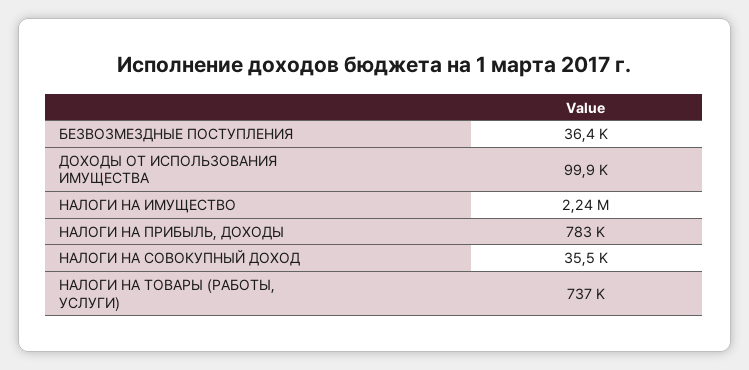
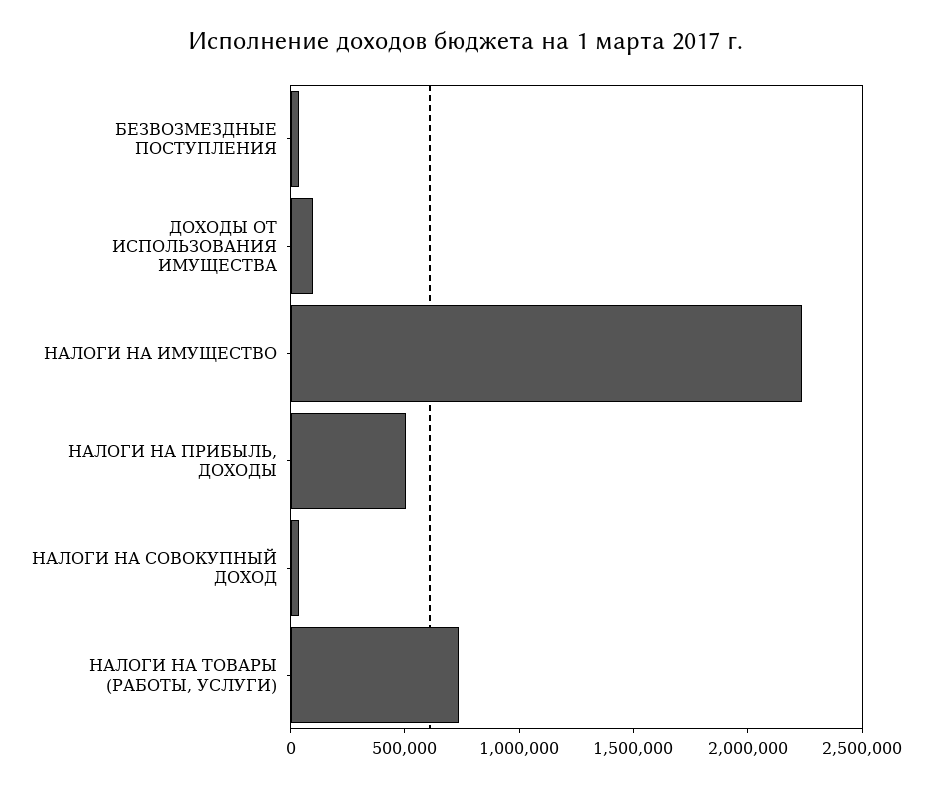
  {
    "БЕЗВОЗМЕЗДНЫЕ ПОСТУПЛЕНИЯ": 36400,
    "ДОХОДЫ ОТ ИСПОЛЬЗОВАНИЯ ИМУЩЕСТВА": 99900,
    "НАЛОГИ НА ИМУЩЕСТВО": 2240000,
-   "НАЛОГИ НА ПРИБЫЛЬ, ДОХОДЫ": 783000,
+   "НАЛОГИ НА ПРИБЫЛЬ, ДОХОДЫ": 500000,
    "НАЛОГИ НА СОВОКУПНЫЙ ДОХОД": 35500,
    "НАЛОГИ НА ТОВАРЫ (РАБОТЫ, УСЛУГИ)": 737000
  }

